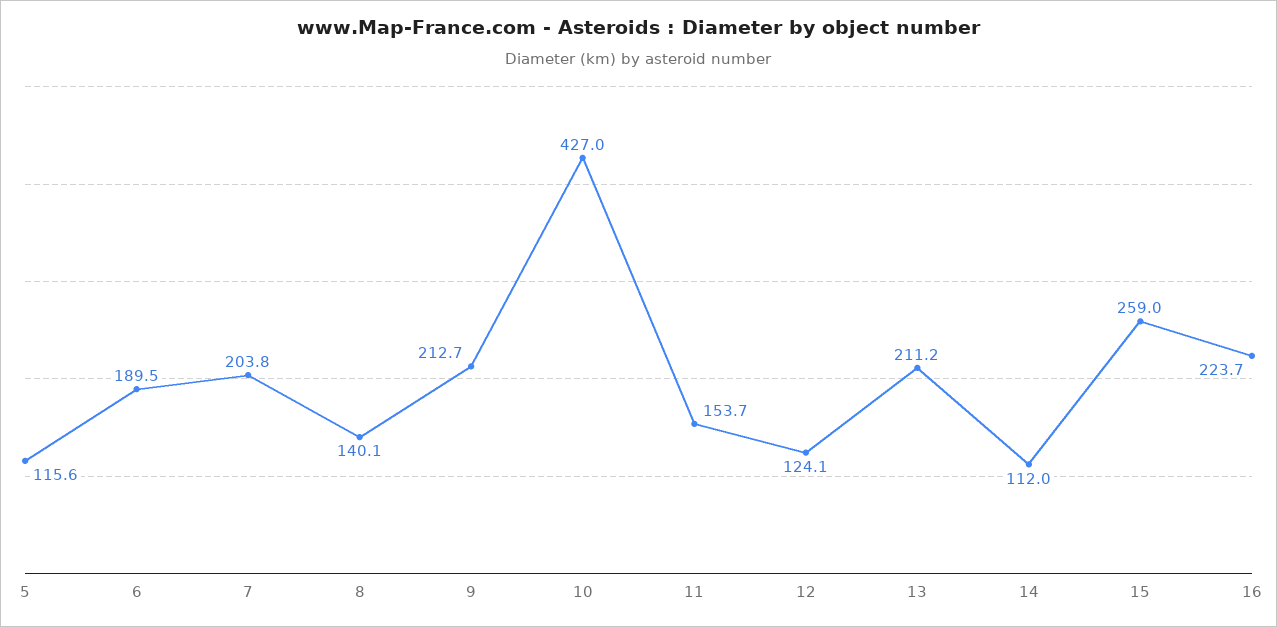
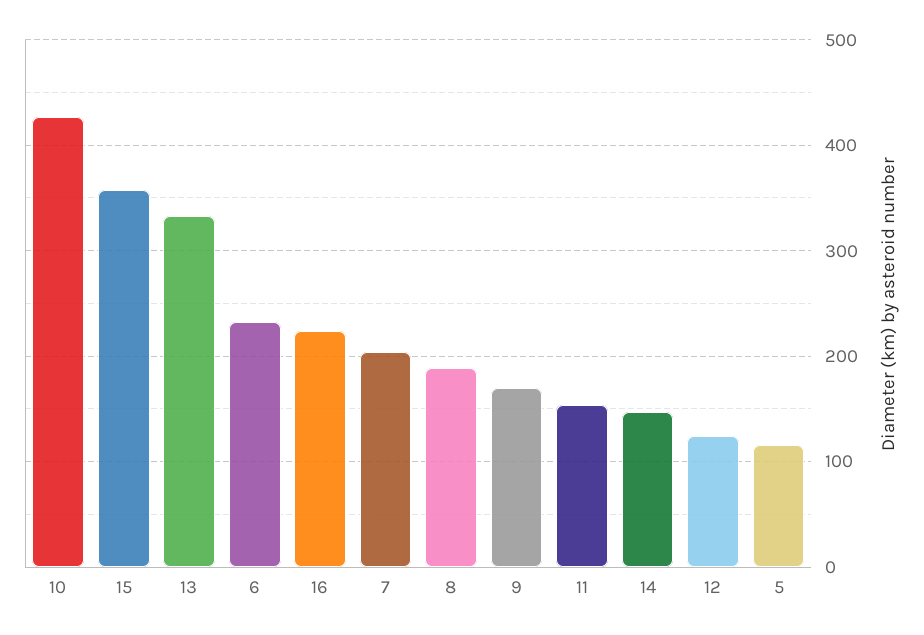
  {
    "5": 115.6,
-   "6": 189.5,
+   "6": 230,
    "7": 203.8,
-   "8": 140.1,
+   "8": 190,
-   "9": 212.7,
+   "9": 170,
    "10": 427,
    "11": 153.7,
    "12": 124.1,
-   "13": 211.2,
+   "13": 330,
-   "14": 112,
+   "14": 150,
-   "15": 259,
+   "15": 360,
    "16": 223.7
  }

